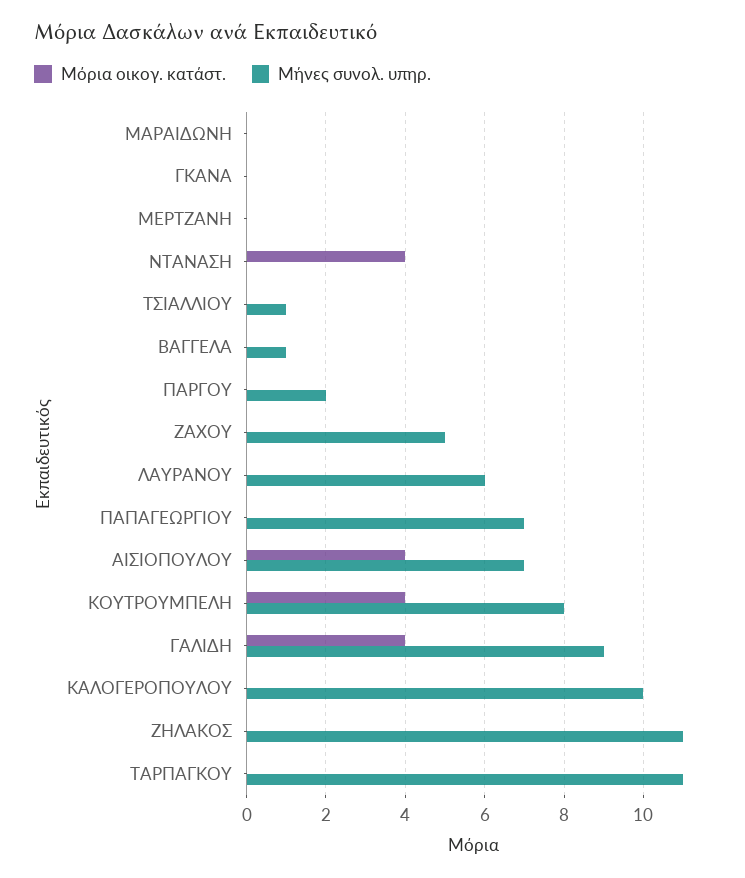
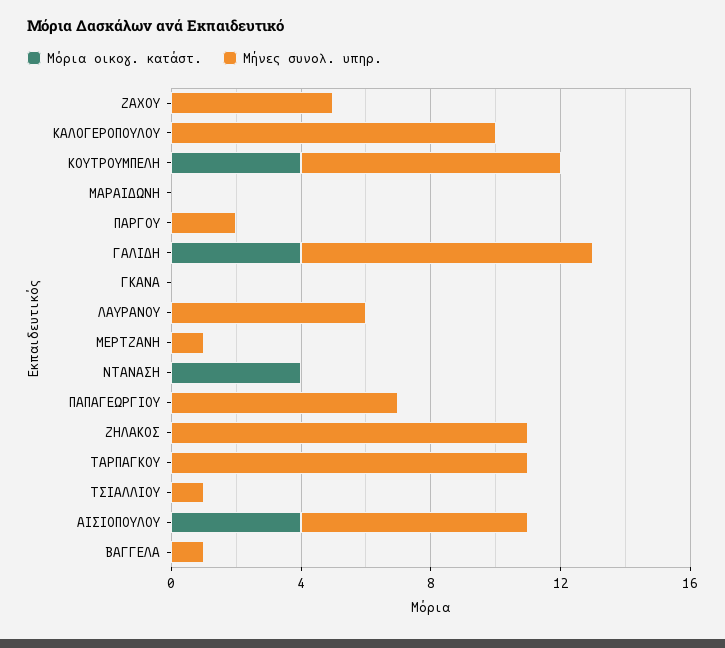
  {
    "Μόρια οικογ. κατάστ.": {
      "ΜΑΡΑΙΔΩΝΗ": 0,
      "ΓΚΑΝΑ": 0,
      "ΜΕΡΤΖΑΝΗ": 0,
      "ΝΤΑΝΑΣΗ": 4,
      "ΤΣΙΑΛΛΙΟΥ": 0,
      "ΒΑΓΓΕΛΑ": 0,
      "ΠΑΡΓΟΥ": 0,
      "ΖΑΧΟΥ": 0,
      "ΛΑΥΡΑΝΟΥ": 0,
      "ΠΑΠΑΓΕΩΡΓΙΟΥ": 0,
      "ΑΙΣΙΟΠΟΥΛΟΥ": 4,
      "ΚΟΥΤΡΟΥΜΠΕΛΗ": 4,
      "ΓΑΛΙΔΗ": 4,
      "ΚΑΛΟΓΕΡΟΠΟΥΛΟΥ": 0,
      "ΖΗΛΑΚΟΣ": 0,
      "ΤΑΡΠΑΓΚΟΥ": 0
    },
    "Μήνες συνολ. υπηρ.": {
      "ΜΑΡΑΙΔΩΝΗ": 0,
      "ΓΚΑΝΑ": 0,
-     "ΜΕΡΤΖΑΝΗ": 0,
+     "ΜΕΡΤΖΑΝΗ": 1,
      "ΝΤΑΝΑΣΗ": 0,
      "ΤΣΙΑΛΛΙΟΥ": 1,
      "ΒΑΓΓΕΛΑ": 1,
      "ΠΑΡΓΟΥ": 2,
      "ΖΑΧΟΥ": 5,
      "ΛΑΥΡΑΝΟΥ": 6,
      "ΠΑΠΑΓΕΩΡΓΙΟΥ": 7,
      "ΑΙΣΙΟΠΟΥΛΟΥ": 7,
      "ΚΟΥΤΡΟΥΜΠΕΛΗ": 8,
      "ΓΑΛΙΔΗ": 9,
      "ΚΑΛΟΓΕΡΟΠΟΥΛΟΥ": 10,
      "ΖΗΛΑΚΟΣ": 11,
      "ΤΑΡΠΑΓΚΟΥ": 11
    }
  }

